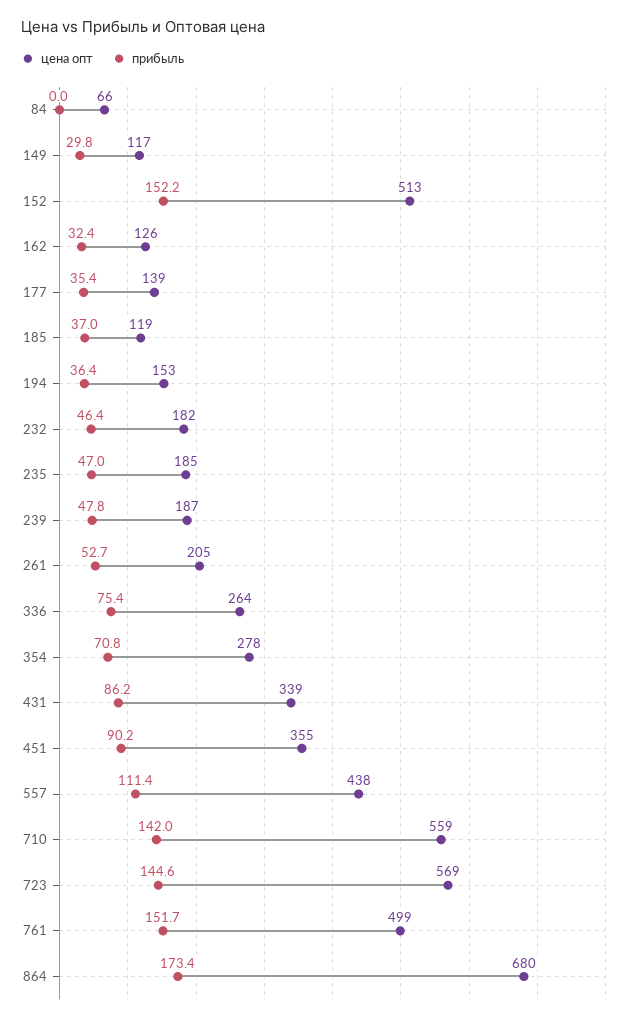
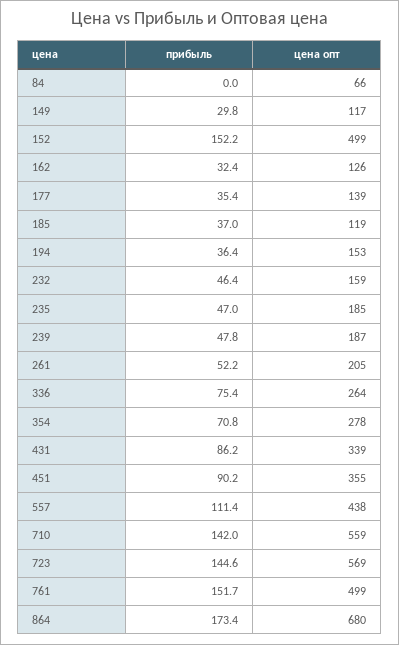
  {
    "цена опт": {
      "84": 66,
      "149": 117,
-     "152": 513,
+     "152": 499,
      "162": 126,
      "177": 139,
      "185": 119,
      "194": 153,
-     "232": 182,
+     "232": 159,
      "235": 185,
      "239": 187,
      "261": 205,
      "336": 264,
      "354": 278,
      "431": 339,
      "451": 355,
      "557": 438,
      "710": 559,
      "723": 569,
      "761": 499,
      "864": 680
    },
    "прибыль": {
      "84": 0,
      "149": 29.8,
      "152": 152.2,
      "162": 32.4,
      "177": 35.4,
      "185": 37,
      "194": 36.4,
      "232": 46.4,
      "235": 47,
      "239": 47.8,
-     "261": 52.7,
+     "261": 52.2,
      "336": 75.4,
      "354": 70.8,
      "431": 86.2,
      "451": 90.2,
      "557": 111.4,
      "710": 142,
      "723": 144.6,
      "761": 151.7,
      "864": 173.4
    }
  }

